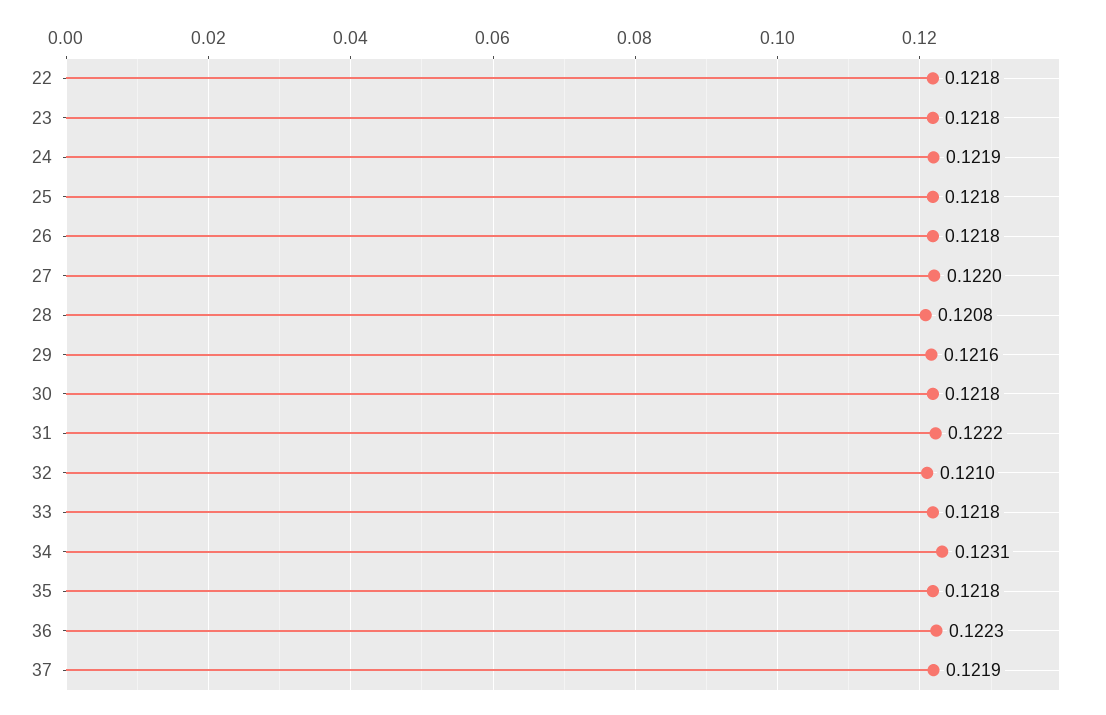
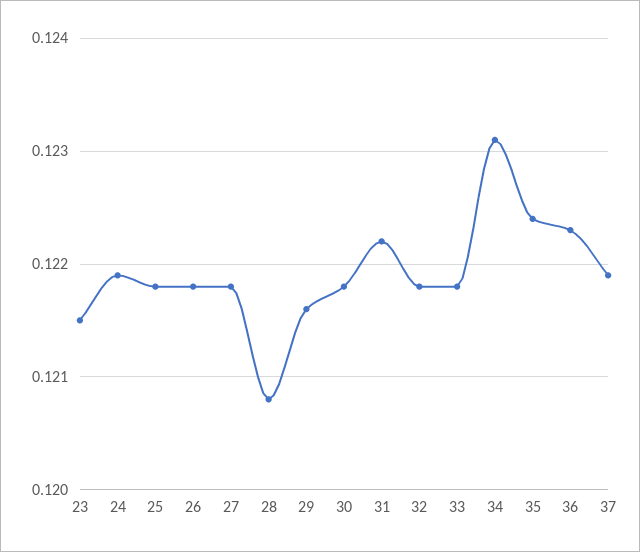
  {
-   "22": 0.1218,
-   "23": 0.1218,
+   "23": 0.1215,
    "24": 0.1219,
    "25": 0.1218,
    "26": 0.1218,
-   "27": 0.122,
+   "27": 0.1218,
    "28": 0.1208,
    "29": 0.1216,
    "30": 0.1218,
    "31": 0.1222,
-   "32": 0.121,
+   "32": 0.1218,
    "33": 0.1218,
    "34": 0.1231,
-   "35": 0.1218,
+   "35": 0.1224,
    "36": 0.1223,
    "37": 0.1219
  }

